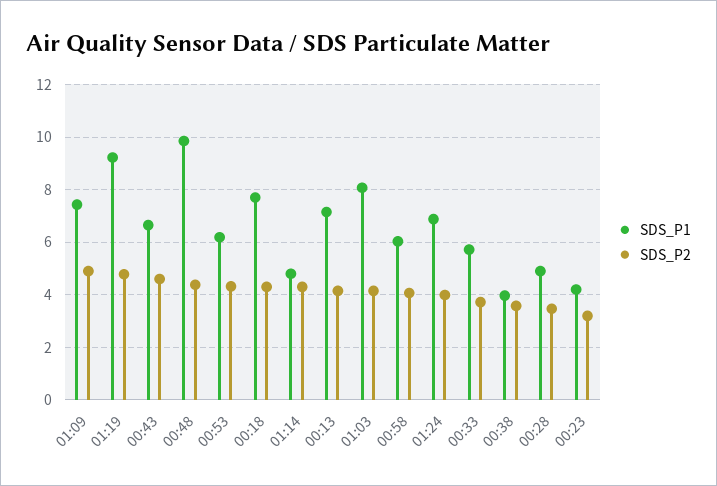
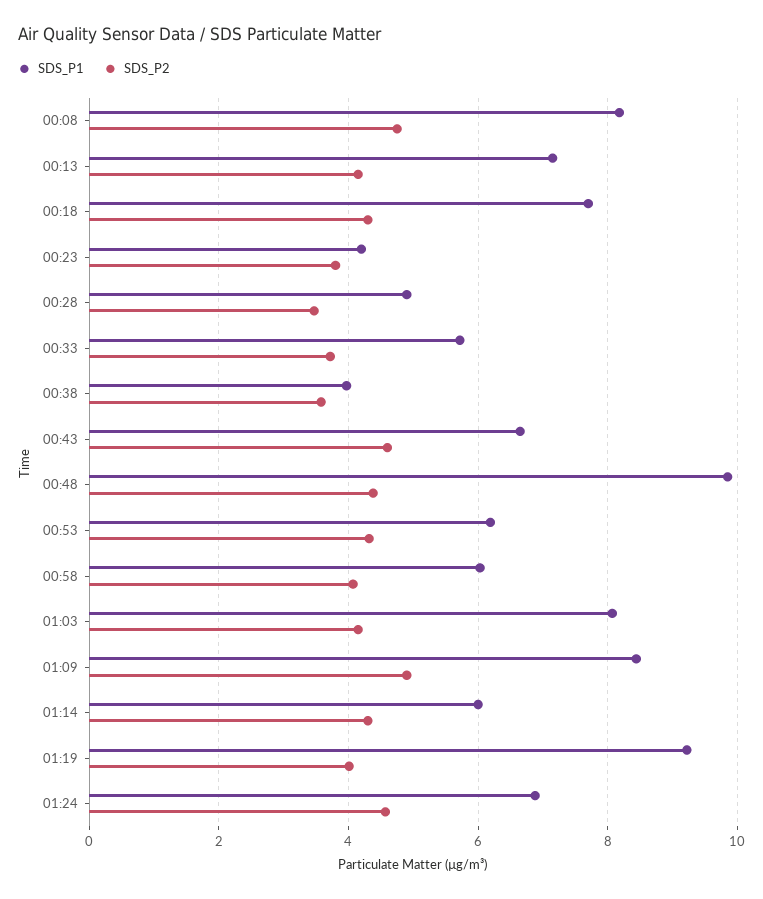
  {
    "SDS_P1": {
-     "01:09": 7.5,
+     "01:09": 8.4,
      "01:19": 9.2,
      "00:43": 6.6,
      "00:48": 9.8,
      "00:53": 6.2,
      "00:18": 7.8,
-     "01:14": 4.75,
+     "01:14": 6,
      "00:13": 7.2,
      "01:03": 8,
      "00:58": 6,
      "01:24": 6.8,
      "00:33": 5.8,
      "00:38": 4,
      "00:28": 5,
-     "00:23": 4.2
+     "00:23": 4.2,
+     "00:08": 8.2
    },
    "SDS_P2": {
      "01:09": 5,
-     "01:19": 4.75,
+     "01:19": 4,
      "00:43": 4.6,
      "00:48": 4.4,
      "00:53": 4.4,
      "00:18": 4.4,
      "01:14": 4.4,
      "00:13": 4.2,
      "01:03": 4.2,
      "00:58": 4,
-     "01:24": 4,
+     "01:24": 4.6,
      "00:33": 3.8,
      "00:38": 3.6,
      "00:28": 3.4,
-     "00:23": 3.25
+     "00:23": 3.8,
+     "00:08": 4.8
    }
  }

